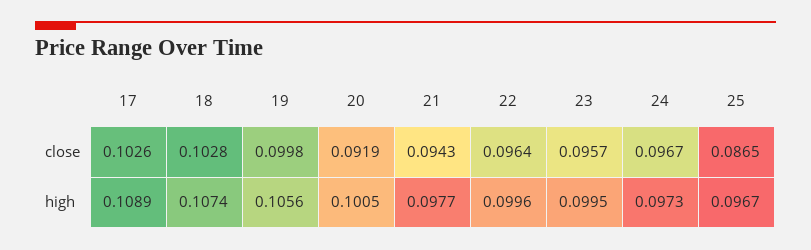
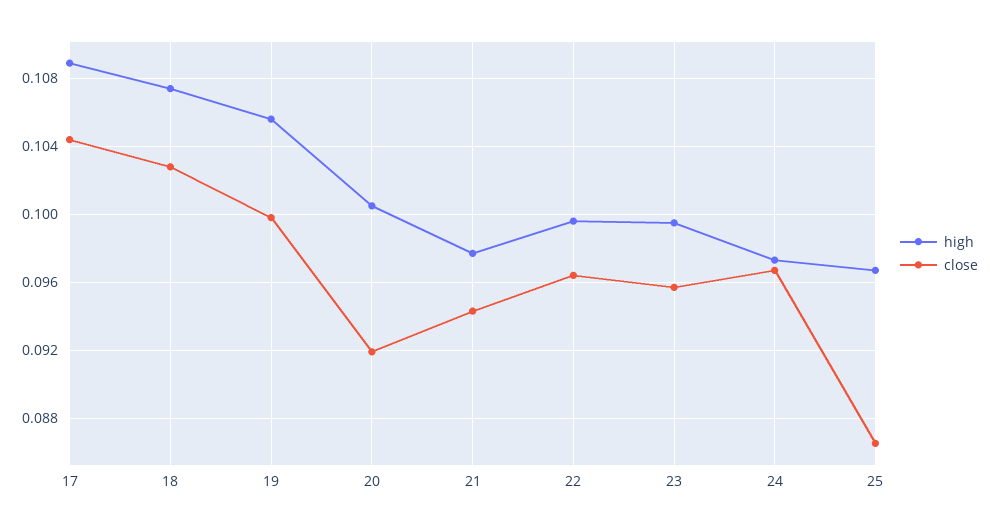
  {
    "close": {
-     "17": 0.1026,
+     "17": 0.1045,
      "18": 0.1028,
      "19": 0.0998,
      "20": 0.0919,
      "21": 0.0943,
      "22": 0.0964,
      "23": 0.0957,
      "24": 0.0967,
      "25": 0.0865
    },
    "high": {
      "17": 0.1089,
      "18": 0.1074,
      "19": 0.1056,
      "20": 0.1005,
      "21": 0.0977,
      "22": 0.0996,
      "23": 0.0995,
      "24": 0.0973,
      "25": 0.0967
    }
  }

